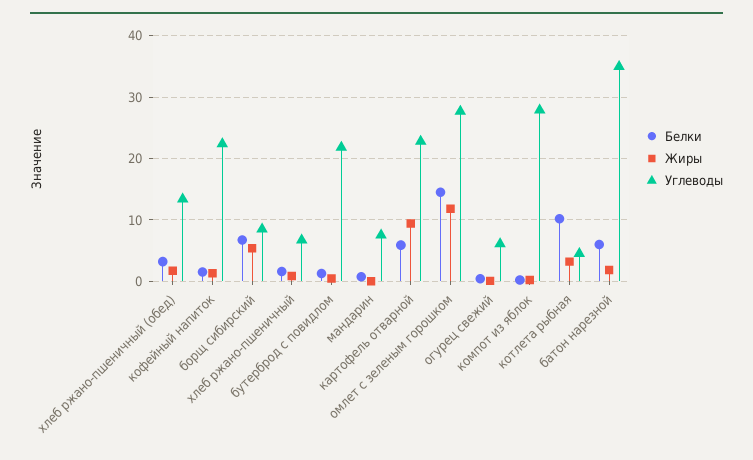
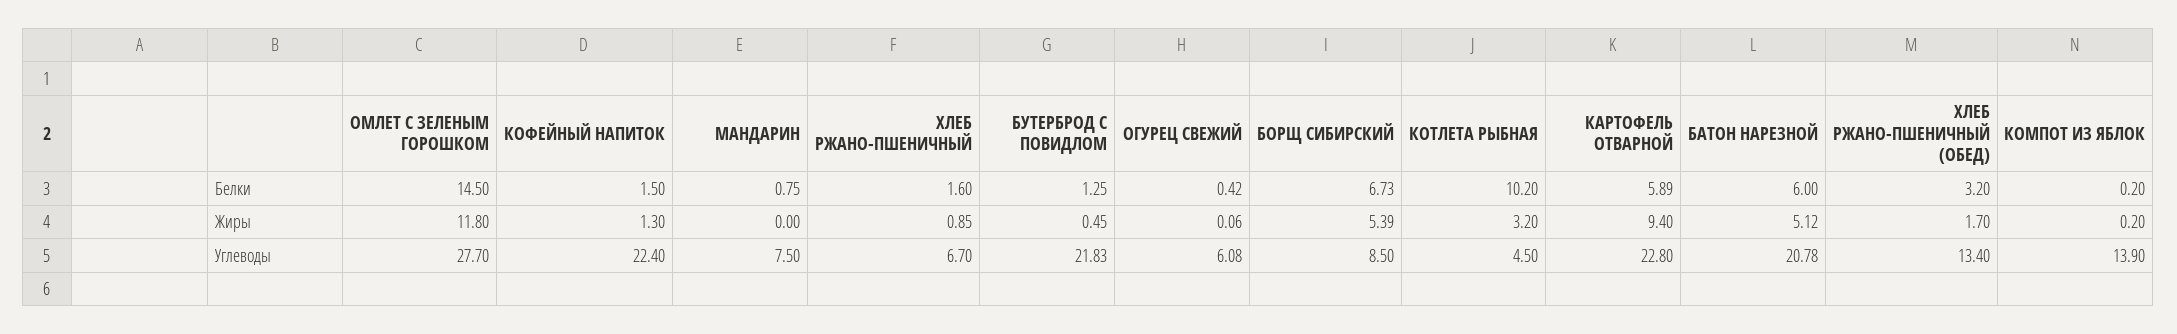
  {
    "Белки": {
      "хлеб ржано-пшеничный (обед)": 3.2,
      "кофейный напиток": 1.5,
      "борщ сибирский": 6.73,
      "хлеб ржано-пшеничный": 1.6,
      "бутерброд с повидлом": 1.25,
      "мандарин": 0.75,
      "картофель отварной": 5.89,
      "омлет с зеленым горошком": 14.5,
      "огурец свежий": 0.42,
      "компот из яблок": 0.2,
      "котлета рыбная": 10.2,
      "батон нарезной": 6
    },
    "Жиры": {
      "хлеб ржано-пшеничный (обед)": 1.7,
      "кофейный напиток": 1.3,
      "борщ сибирский": 5.39,
      "хлеб ржано-пшеничный": 0.85,
      "бутерброд с повидлом": 0.45,
      "мандарин": 0,
      "картофель отварной": 9.4,
      "омлет с зеленым горошком": 11.8,
      "огурец свежий": 0.06,
      "компот из яблок": 0.2,
      "котлета рыбная": 3.2,
-     "батон нарезной": 2
+     "батон нарезной": 5.12
    },
    "Углеводы": {
      "хлеб ржано-пшеничный (обед)": 13.4,
      "кофейный напиток": 22.4,
      "борщ сибирский": 8.5,
      "хлеб ржано-пшеничный": 6.7,
      "бутерброд с повидлом": 21.83,
      "мандарин": 7.5,
      "картофель отварной": 22.8,
      "омлет с зеленым горошком": 27.7,
      "огурец свежий": 6.08,
-     "компот из яблок": 28,
+     "компот из яблок": 13.9,
      "котлета рыбная": 4.5,
-     "батон нарезной": 35
+     "батон нарезной": 20.78
    }
  }

